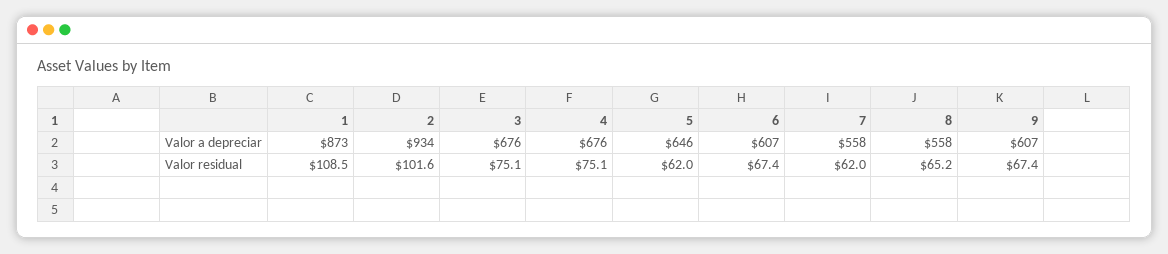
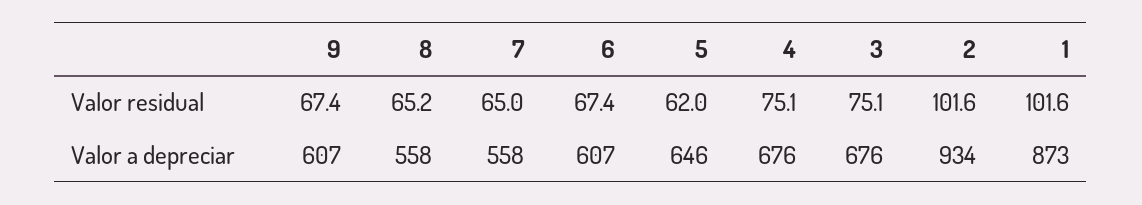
  {
    "1": {
      "Valor a depreciar": 873,
-     "Valor residual": 108.5
+     "Valor residual": 101.6
    },
    "2": {
      "Valor a depreciar": 934,
      "Valor residual": 101.6
    },
    "3": {
      "Valor a depreciar": 676,
      "Valor residual": 75.1
    },
    "4": {
      "Valor a depreciar": 676,
      "Valor residual": 75.1
    },
    "5": {
      "Valor a depreciar": 646,
      "Valor residual": 62
    },
    "6": {
      "Valor a depreciar": 607,
      "Valor residual": 67.4
    },
    "7": {
      "Valor a depreciar": 558,
-     "Valor residual": 62
+     "Valor residual": 65
    },
    "8": {
      "Valor a depreciar": 558,
      "Valor residual": 65.2
    },
    "9": {
      "Valor a depreciar": 607,
      "Valor residual": 67.4
    }
  }

